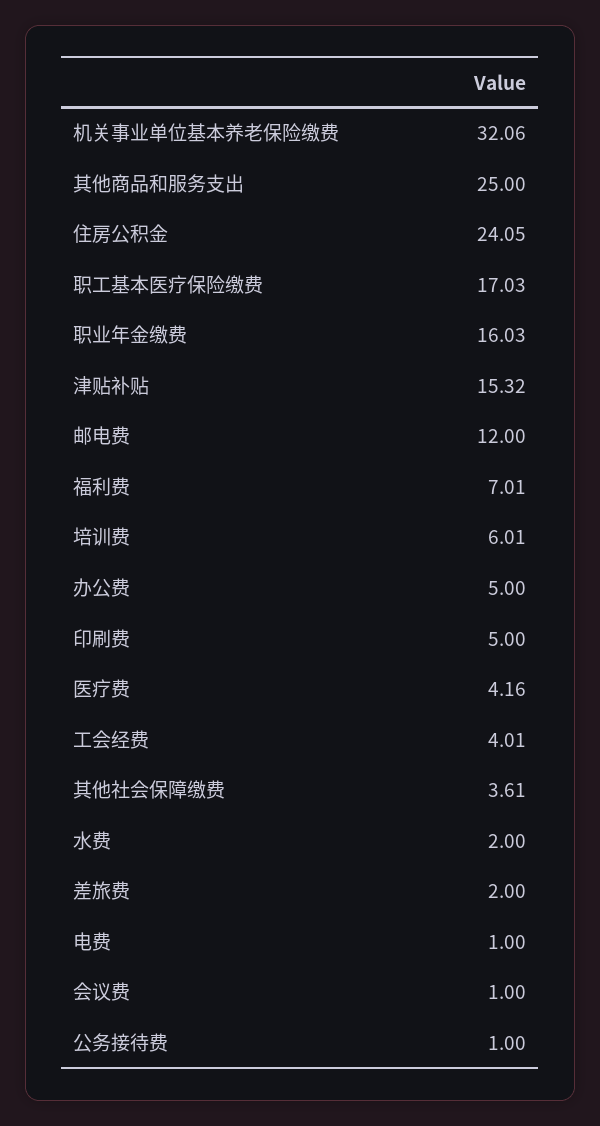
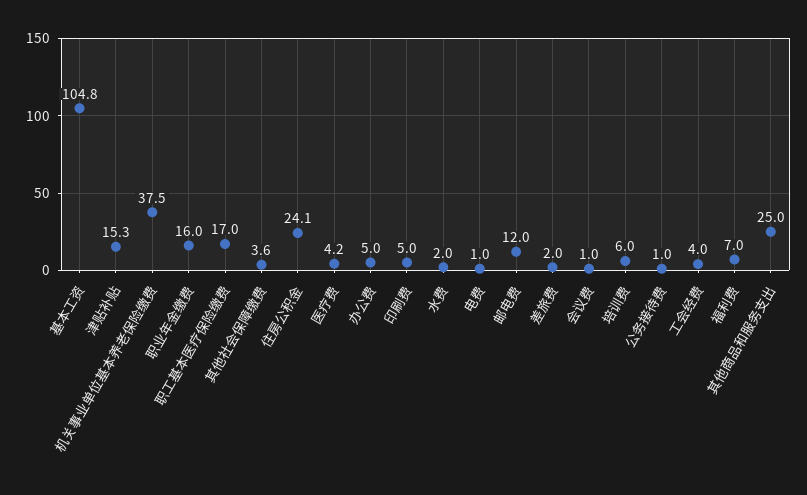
  {
-   "机关事业单位基本养老保险缴费": 32.06,
+   "机关事业单位基本养老保险缴费": 37.5,
    "其他商品和服务支出": 25,
    "住房公积金": 24.05,
    "职工基本医疗保险缴费": 17.03,
    "职业年金缴费": 16.03,
    "津贴补贴": 15.32,
    "邮电费": 12,
    "福利费": 7.01,
    "培训费": 6.01,
    "办公费": 5,
    "印刷费": 5,
    "医疗费": 4.16,
    "工会经费": 4.01,
    "其他社会保障缴费": 3.61,
    "水费": 2,
    "差旅费": 2,
    "电费": 1,
    "会议费": 1,
-   "公务接待费": 1
+   "公务接待费": 1,
+   "基本工资": 104.8
  }

